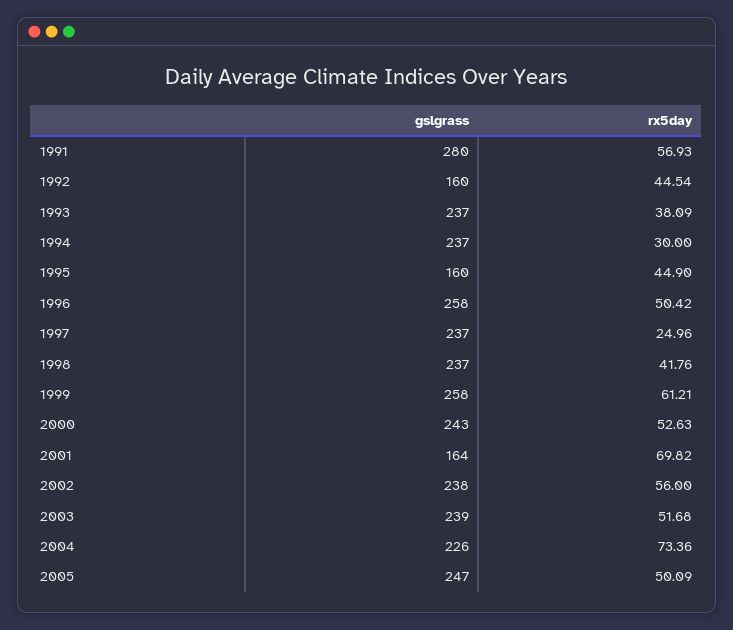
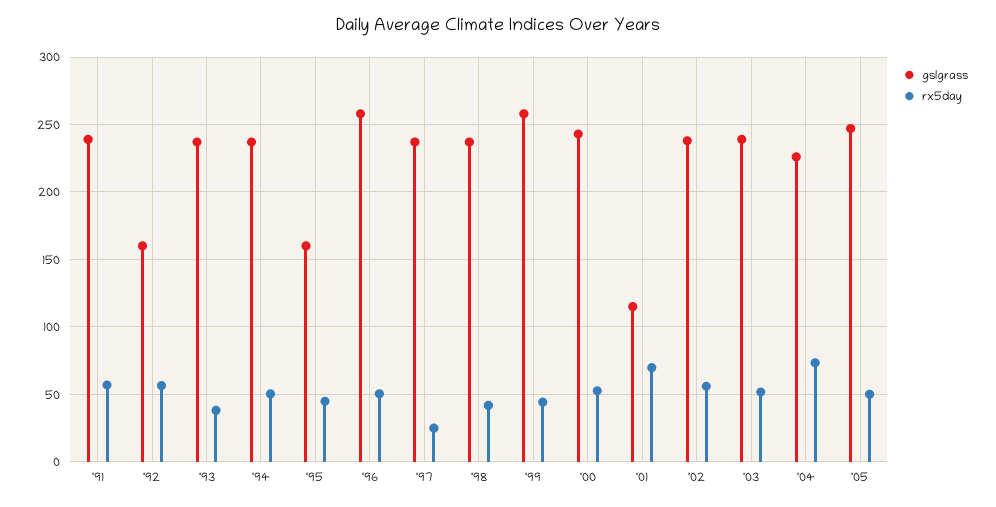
  {
    "gslgrass": {
-     "1991": 280,
+     "1991": 240,
      "1992": 160,
      "1993": 237,
      "1994": 237,
      "1995": 160,
      "1996": 258,
      "1997": 237,
      "1998": 237,
      "1999": 258,
      "2000": 243,
-     "2001": 164,
+     "2001": 115,
      "2002": 238,
      "2003": 239,
      "2004": 226,
      "2005": 247
    },
    "rx5day": {
      "1991": 56.93,
-     "1992": 44.54,
+     "1992": 55,
      "1993": 38.09,
-     "1994": 30,
+     "1994": 50,
      "1995": 44.9,
      "1996": 50.42,
      "1997": 24.96,
      "1998": 41.76,
-     "1999": 61.21,
+     "1999": 45,
      "2000": 52.63,
      "2001": 69.82,
      "2002": 56,
      "2003": 51.68,
      "2004": 73.36,
      "2005": 50.09
    }
  }

